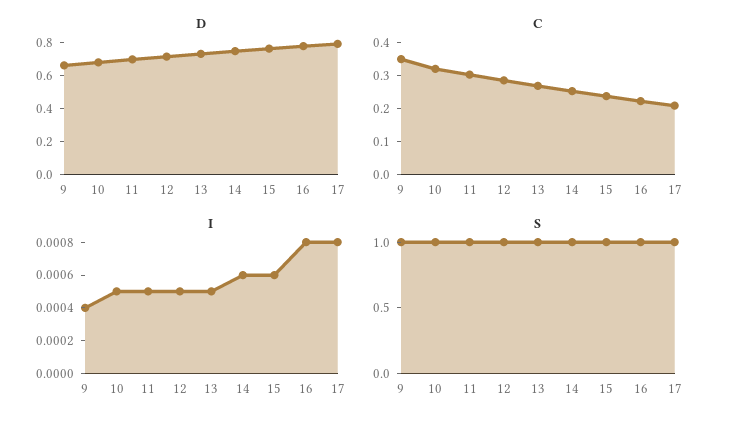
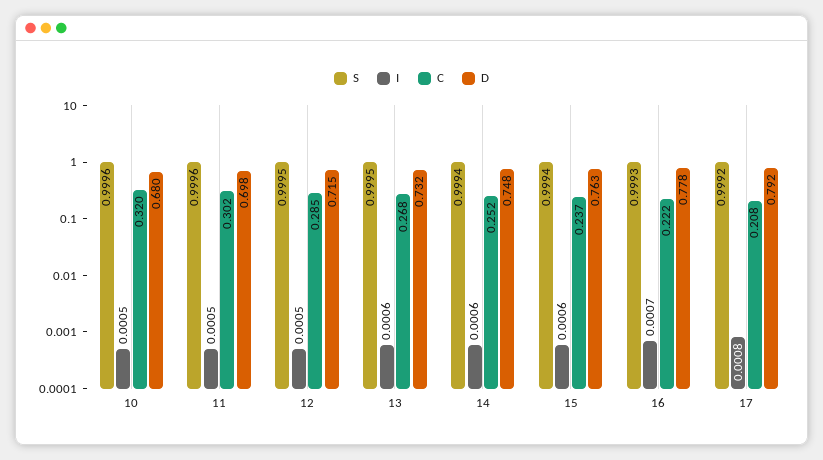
  {
    "D": {
-     "9": 0.65,
      "10": 0.68,
      "11": 0.698,
      "12": 0.715,
      "13": 0.732,
      "14": 0.748,
      "15": 0.763,
      "16": 0.778,
      "17": 0.792
    },
    "C": {
-     "9": 0.35,
      "10": 0.32,
      "11": 0.302,
      "12": 0.285,
      "13": 0.268,
      "14": 0.252,
      "15": 0.237,
      "16": 0.222,
      "17": 0.208
    },
    "I": {
-     "9": 0.0004,
      "10": 0.0005,
      "11": 0.0005,
      "12": 0.0005,
-     "13": 0.0005,
+     "13": 0.0006,
      "14": 0.0006,
      "15": 0.0006,
-     "16": 0.0008,
+     "16": 0.0007,
      "17": 0.0008
    },
    "S": {
-     "9": 1,
      "10": 0.9996,
      "11": 0.9996,
      "12": 0.9995,
      "13": 0.9995,
      "14": 0.9994,
      "15": 0.9994,
      "16": 0.9993,
      "17": 0.9992
    }
  }

